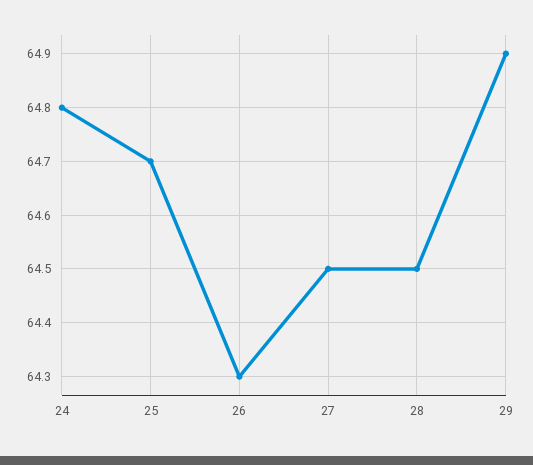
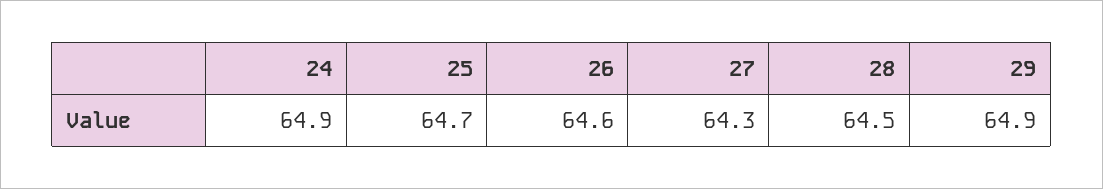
  {
-   "24": 64.8,
+   "24": 64.9,
    "25": 64.7,
-   "26": 64.3,
+   "26": 64.6,
-   "27": 64.5,
+   "27": 64.3,
    "28": 64.5,
    "29": 64.9
  }

